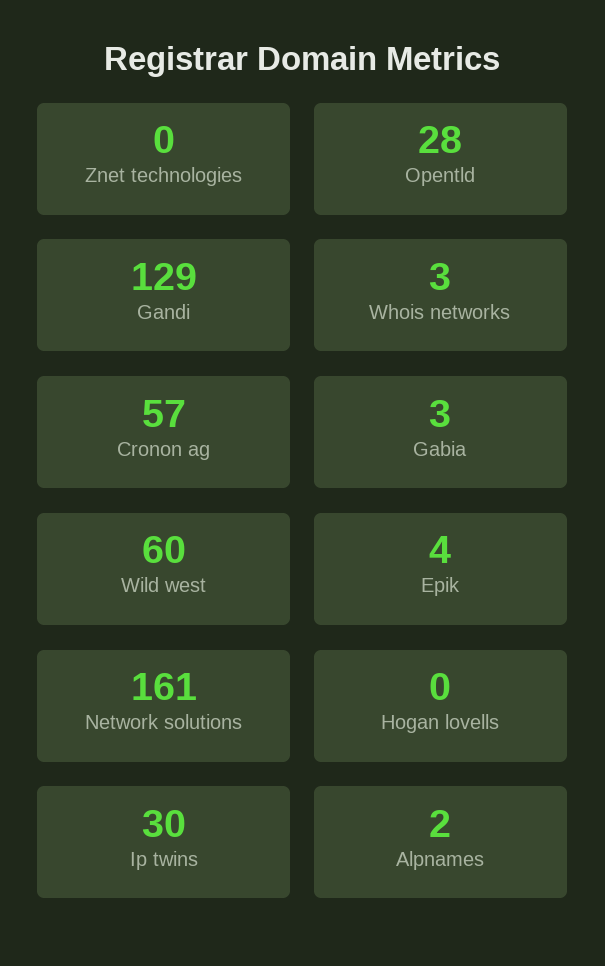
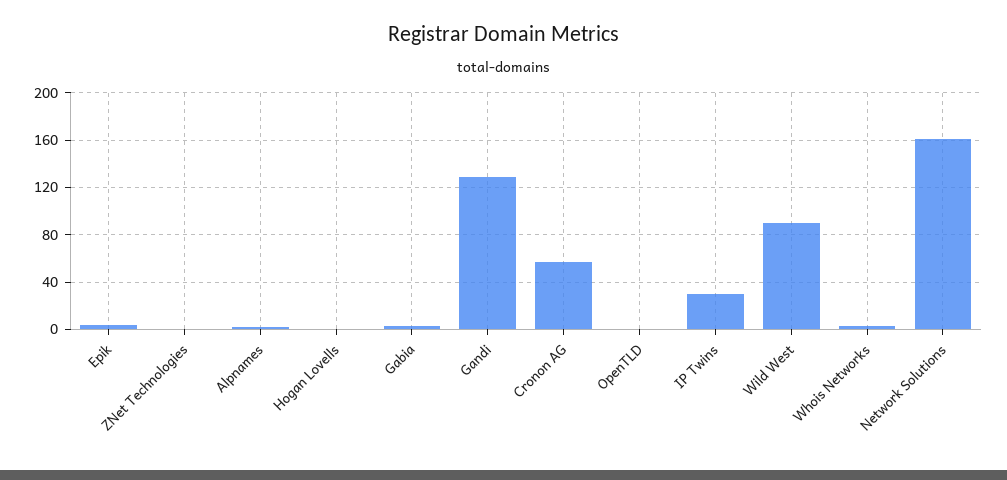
  {
    "Znet technologies": 0,
-   "Opentld": 28,
+   "Opentld": 0,
    "Gandi": 129,
    "Whois networks": 3,
    "Cronon ag": 57,
    "Gabia": 3,
-   "Wild west": 60,
+   "Wild west": 90,
    "Epik": 4,
    "Network solutions": 161,
    "Hogan lovells": 0,
    "Ip twins": 30,
    "Alpnames": 2
  }

